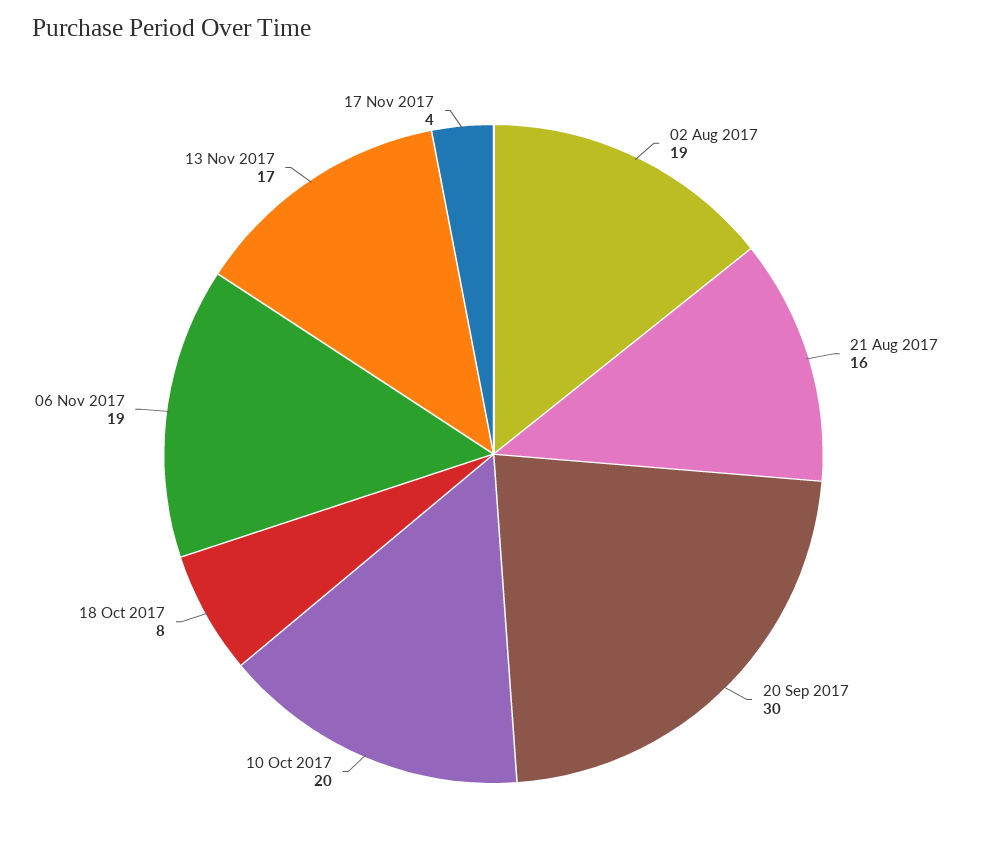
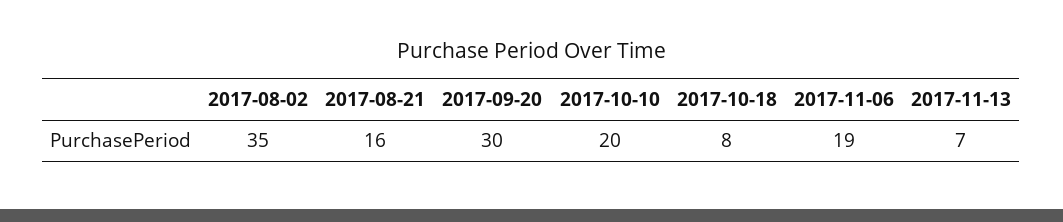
  {
-   "02 Aug 2017": 19,
+   "02 Aug 2017": 35,
    "21 Aug 2017": 16,
    "20 Sep 2017": 30,
    "10 Oct 2017": 20,
    "18 Oct 2017": 8,
    "06 Nov 2017": 19,
-   "13 Nov 2017": 17,
+   "13 Nov 2017": 7
-   "17 Nov 2017": 4
  }

